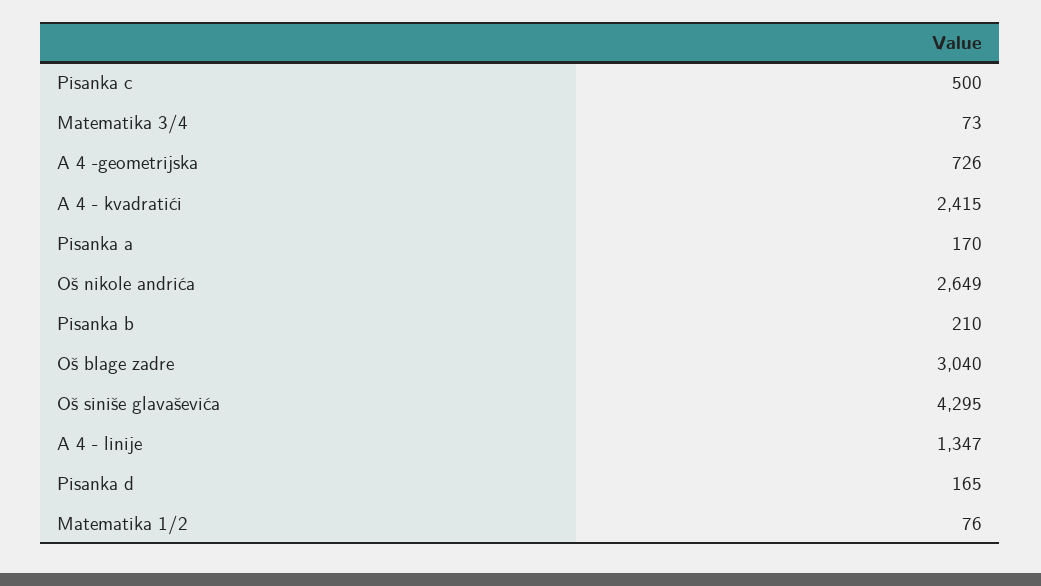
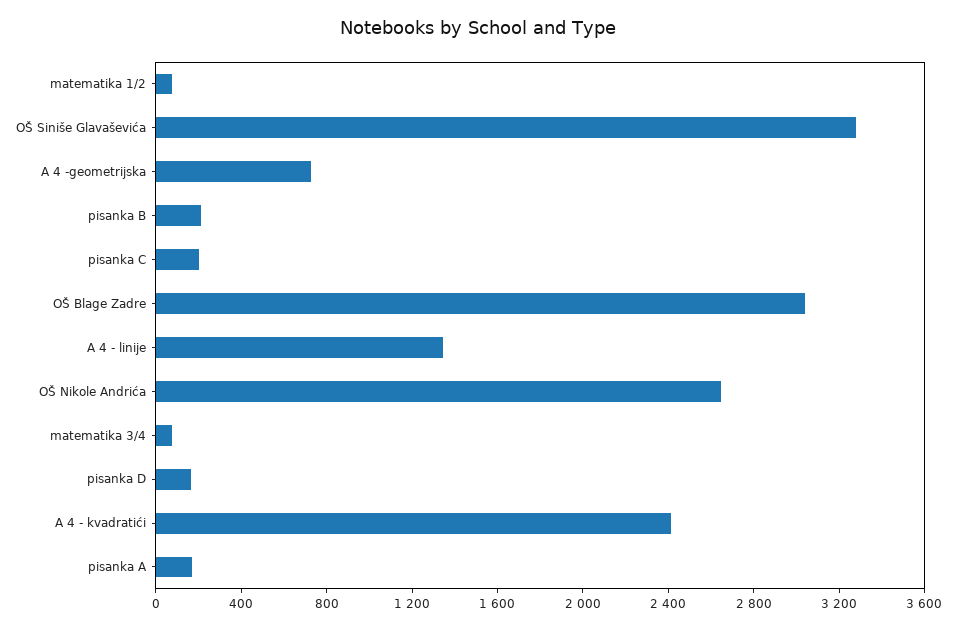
  {
-   "Pisanka c": 500,
+   "Pisanka c": 200,
    "Matematika 3/4": 73,
    "A 4 -geometrijska": 726,
    "A 4 - kvadratići": 2415,
    "Pisanka a": 170,
    "Oš nikole andrića": 2649,
    "Pisanka b": 210,
    "Oš blage zadre": 3040,
-   "Oš siniše glavaševića": 4295,
+   "Oš siniše glavaševića": 3300,
    "A 4 - linije": 1347,
    "Pisanka d": 165,
    "Matematika 1/2": 76
  }

